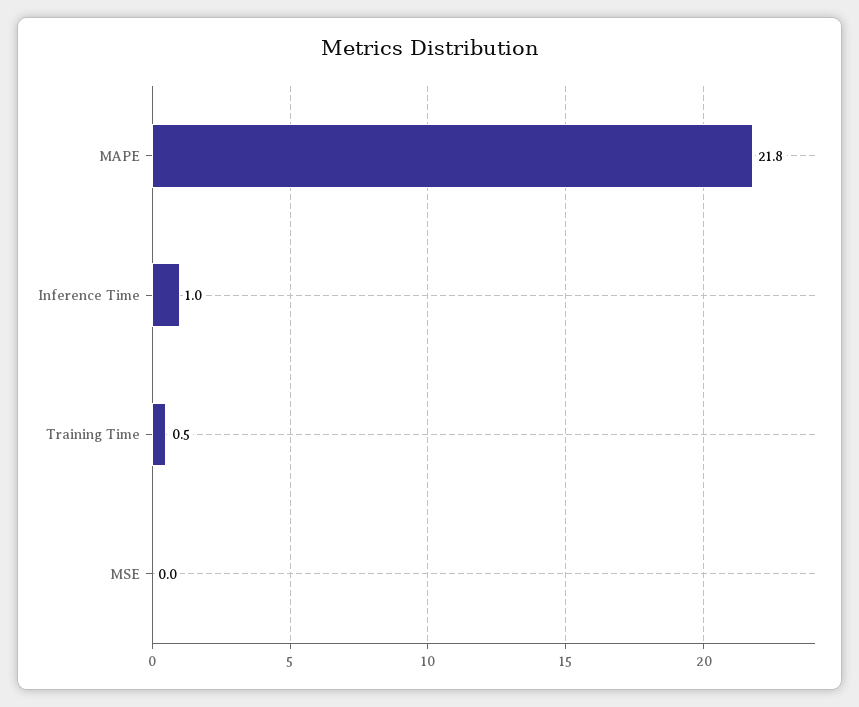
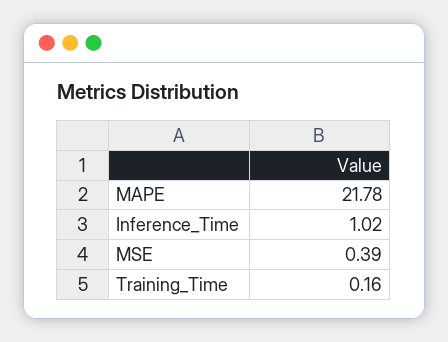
  {
    "MAPE": 21.78,
    "Inference Time": 1.02,
-   "Training Time": 0.5,
+   "Training Time": 0.16,
-   "MSE": 0
+   "MSE": 0.39
  }

